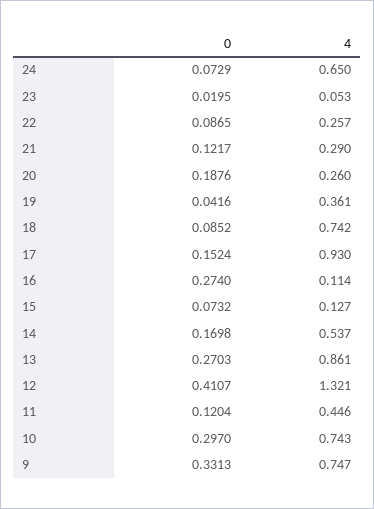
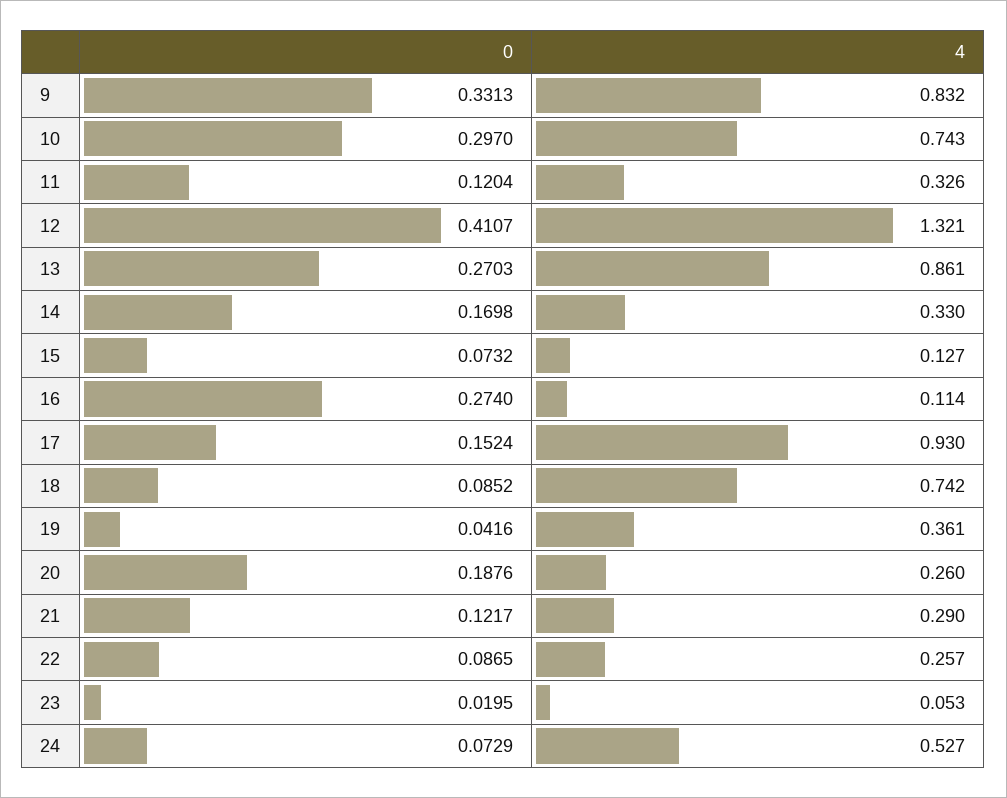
  {
    "0": {
      "24": 0.0729,
      "23": 0.0195,
      "22": 0.0865,
      "21": 0.1217,
      "20": 0.1876,
      "19": 0.0416,
      "18": 0.0852,
      "17": 0.1524,
      "16": 0.274,
      "15": 0.0732,
      "14": 0.1698,
      "13": 0.2703,
      "12": 0.4107,
      "11": 0.1204,
      "10": 0.297,
      "9": 0.3313
    },
    "4": {
-     "24": 0.65,
+     "24": 0.527,
      "23": 0.053,
      "22": 0.257,
      "21": 0.29,
      "20": 0.26,
      "19": 0.361,
      "18": 0.742,
      "17": 0.93,
      "16": 0.114,
      "15": 0.127,
-     "14": 0.537,
+     "14": 0.33,
      "13": 0.861,
      "12": 1.321,
-     "11": 0.446,
+     "11": 0.326,
      "10": 0.743,
-     "9": 0.747
+     "9": 0.832
    }
  }

